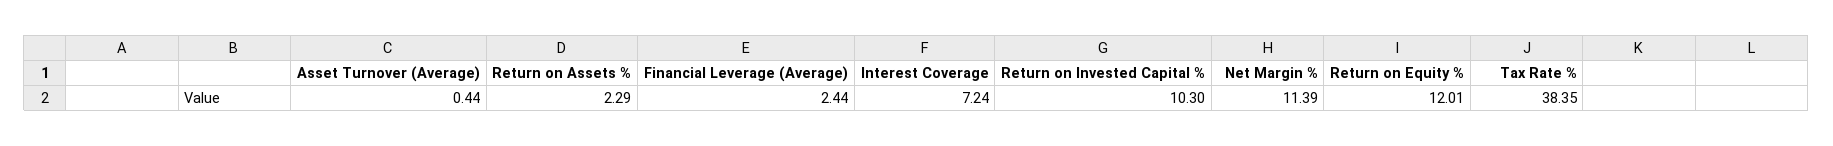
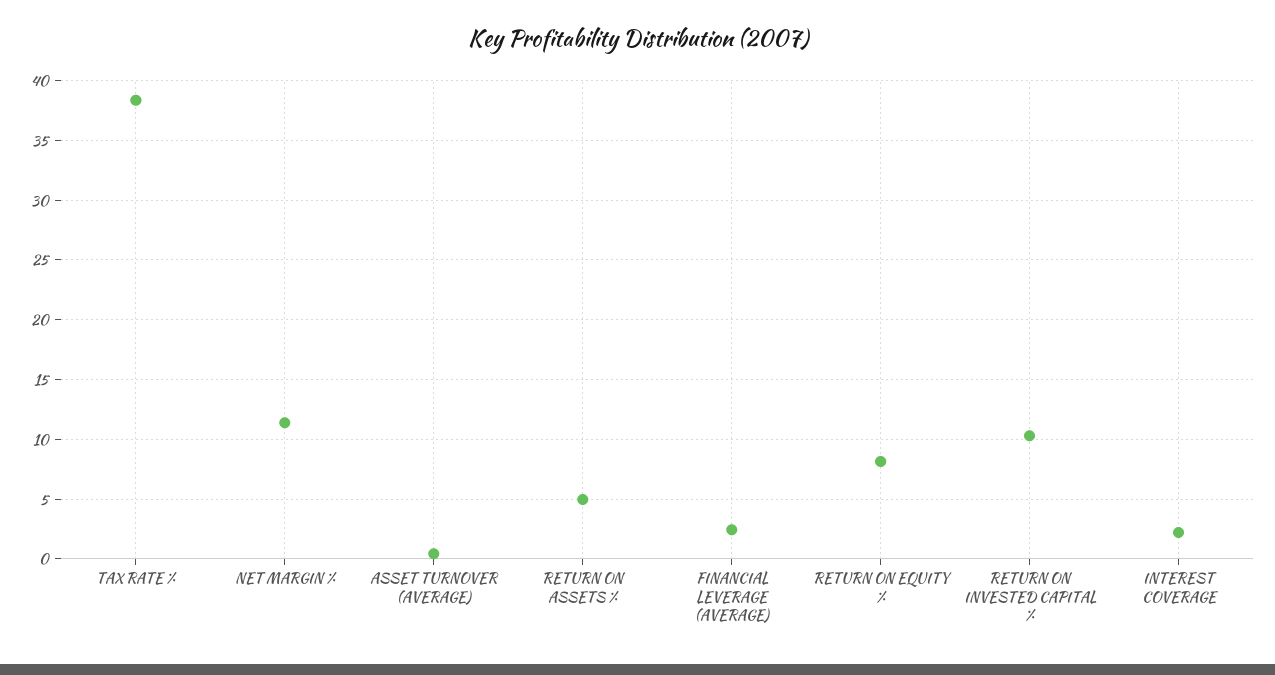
  {
    "Asset Turnover (Average)": 0.44,
-   "Return on Assets %": 2.29,
+   "Return on Assets %": 5,
    "Financial Leverage (Average)": 2.44,
-   "Interest Coverage": 7.24,
+   "Interest Coverage": 2,
    "Return on Invested Capital %": 10.3,
    "Net Margin %": 11.39,
-   "Return on Equity %": 12.01,
+   "Return on Equity %": 8,
    "Tax Rate %": 38.35
  }

